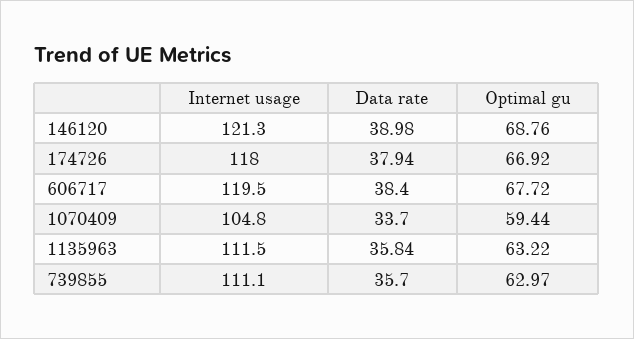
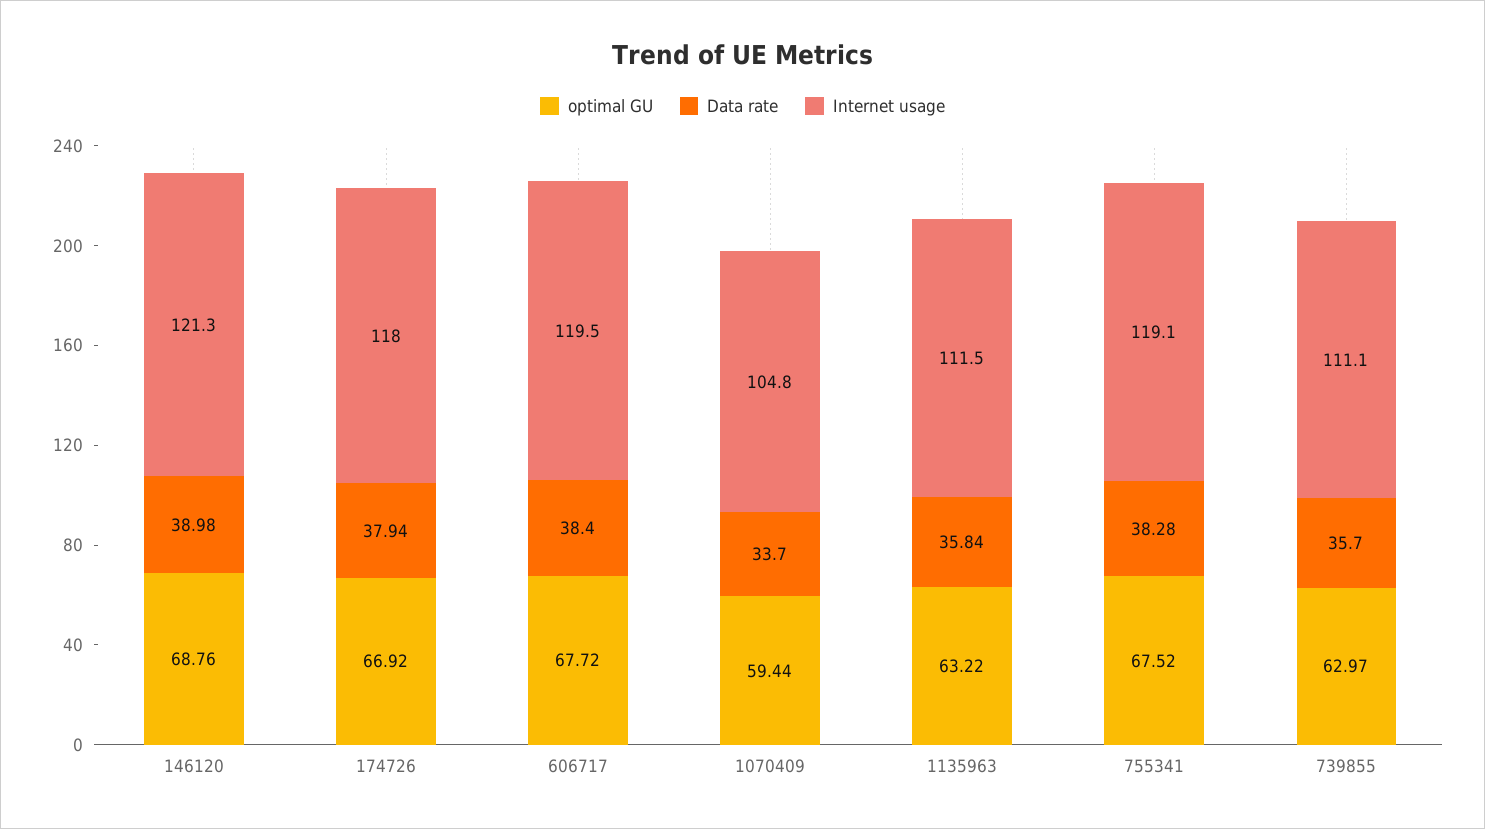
  {
    "Internet usage": {
      "146120": 121.3,
      "174726": 118,
      "606717": 119.5,
      "1070409": 104.8,
      "1135963": 111.5,
-     "739855": 111.1
+     "739855": 111.1,
+     "755341": 119.1
    },
    "Data rate": {
      "146120": 38.98,
      "174726": 37.94,
      "606717": 38.4,
      "1070409": 33.7,
      "1135963": 35.84,
-     "739855": 35.7
+     "739855": 35.7,
+     "755341": 38.28
    },
    "Optimal gu": {
      "146120": 68.76,
      "174726": 66.92,
      "606717": 67.72,
      "1070409": 59.44,
      "1135963": 63.22,
-     "739855": 62.97
+     "739855": 62.97,
+     "755341": 67.52
    }
  }

